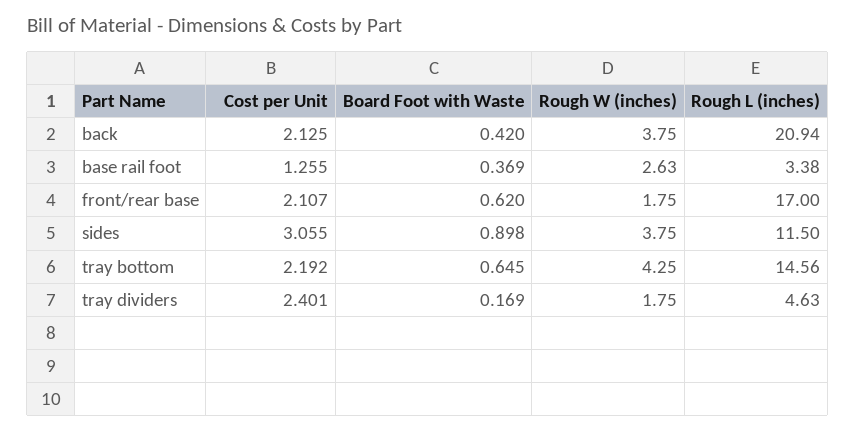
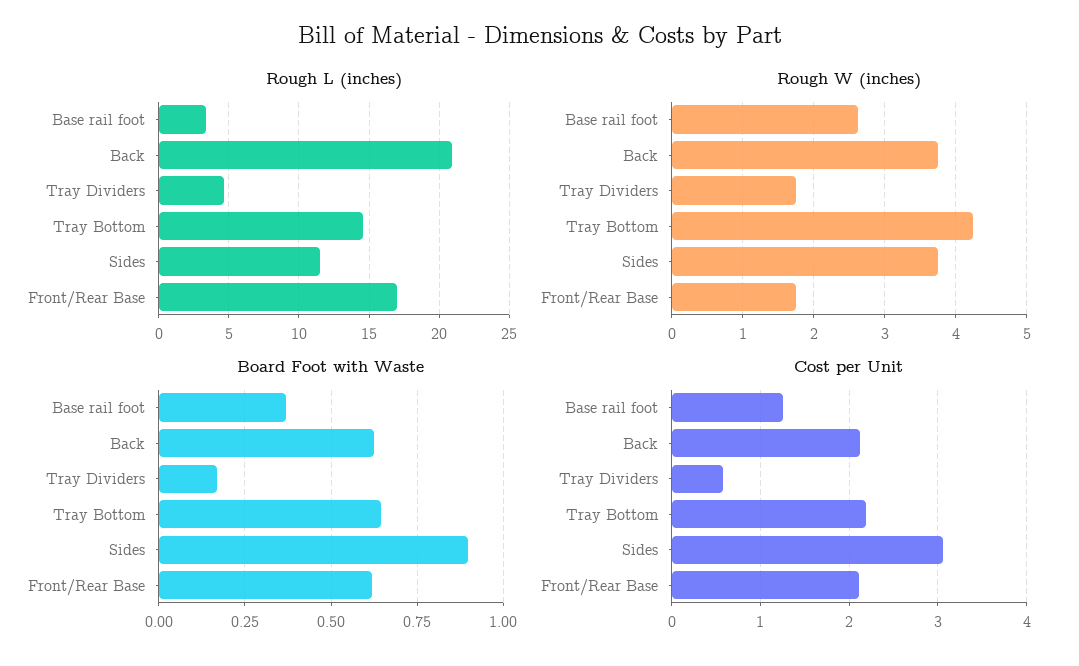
  {
    "Cost per Unit": {
      "back": 2.125,
      "base rail foot": 1.255,
      "front/rear base": 2.107,
      "sides": 3.055,
      "tray bottom": 2.192,
-     "tray dividers": 2.401
+     "tray dividers": 0.6
    },
    "Board Foot with Waste": {
-     "back": 0.42,
+     "back": 0.625,
      "base rail foot": 0.369,
      "front/rear base": 0.62,
      "sides": 0.898,
      "tray bottom": 0.645,
      "tray dividers": 0.169
    },
    "Rough W (inches)": {
      "back": 3.75,
      "base rail foot": 2.63,
      "front/rear base": 1.75,
      "sides": 3.75,
      "tray bottom": 4.25,
      "tray dividers": 1.75
    },
    "Rough L (inches)": {
      "back": 20.94,
      "base rail foot": 3.38,
      "front/rear base": 17,
      "sides": 11.5,
      "tray bottom": 14.56,
      "tray dividers": 4.63
    }
  }

